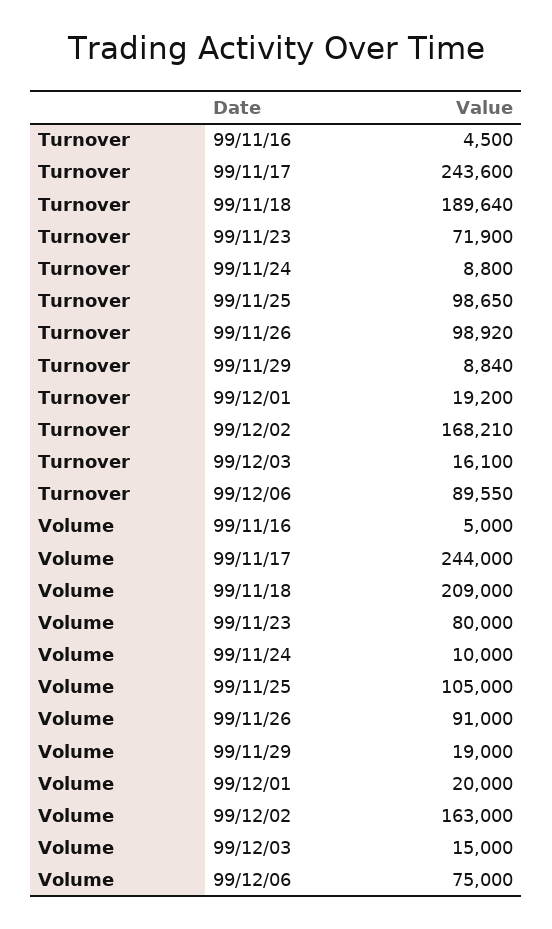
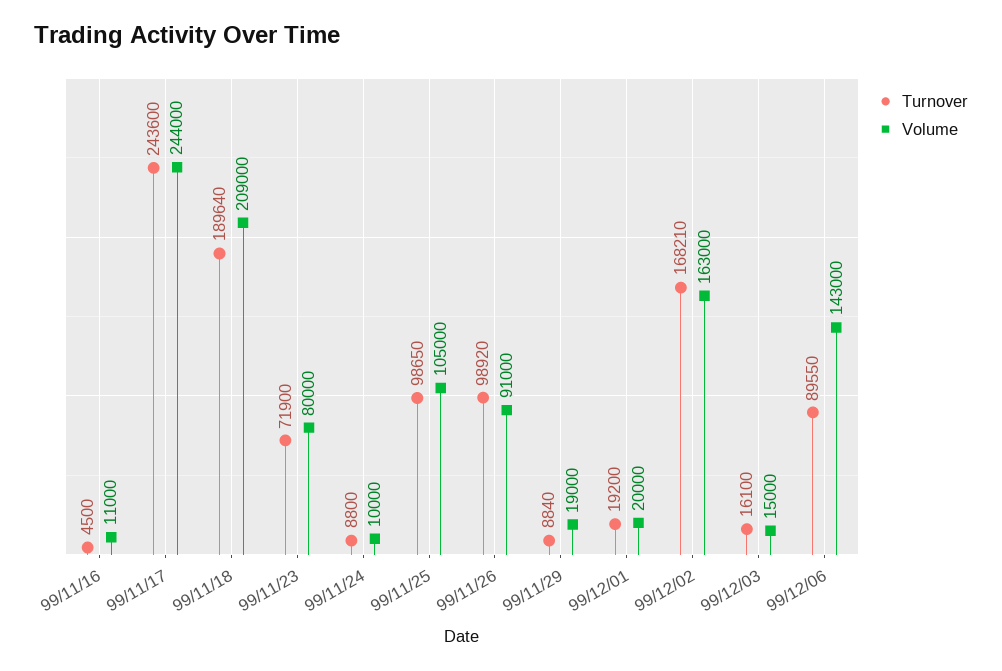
  {
    "Turnover": {
      "99/11/16": 4500,
      "99/11/17": 243600,
      "99/11/18": 189640,
      "99/11/23": 71900,
      "99/11/24": 8800,
      "99/11/25": 98650,
      "99/11/26": 98920,
      "99/11/29": 8840,
      "99/12/01": 19200,
      "99/12/02": 168210,
      "99/12/03": 16100,
      "99/12/06": 89550
    },
    "Volume": {
-     "99/11/16": 5000,
+     "99/11/16": 11000,
      "99/11/17": 244000,
      "99/11/18": 209000,
      "99/11/23": 80000,
      "99/11/24": 10000,
      "99/11/25": 105000,
      "99/11/26": 91000,
      "99/11/29": 19000,
      "99/12/01": 20000,
      "99/12/02": 163000,
      "99/12/03": 15000,
-     "99/12/06": 75000
+     "99/12/06": 143000
    }
  }

